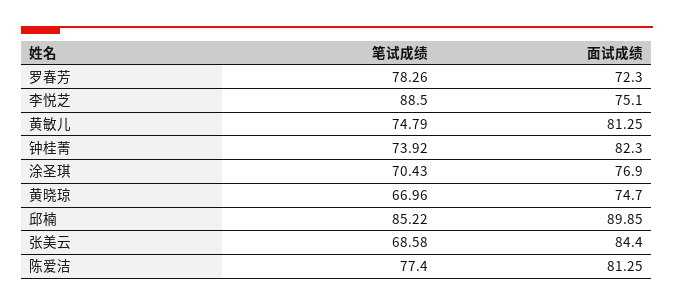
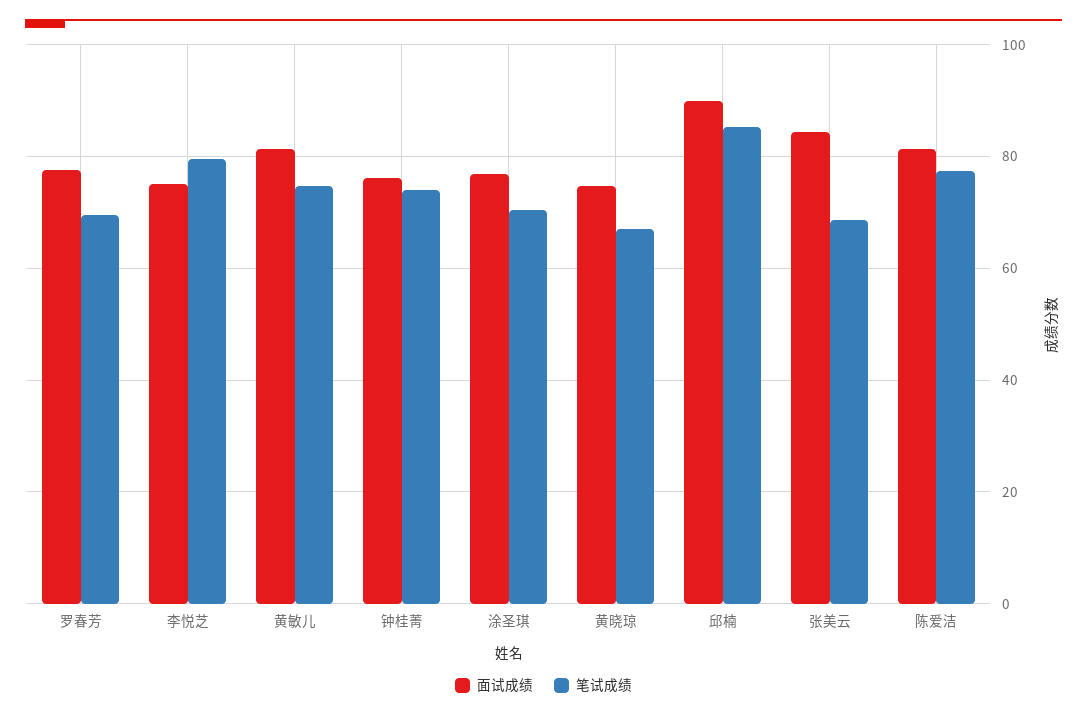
  {
    "笔试成绩": {
-     "罗春芳": 78.26,
+     "罗春芳": 70,
-     "李悦芝": 88.5,
+     "李悦芝": 80,
      "黄敏儿": 74.79,
      "钟桂菁": 73.92,
      "涂圣琪": 70.43,
      "黄晓琼": 66.96,
      "邱楠": 85.22,
      "张美云": 68.58,
      "陈爱洁": 77.4
    },
    "面试成绩": {
-     "罗春芳": 72.3,
+     "罗春芳": 78,
      "李悦芝": 75.1,
      "黄敏儿": 81.25,
-     "钟桂菁": 82.3,
+     "钟桂菁": 76,
      "涂圣琪": 76.9,
      "黄晓琼": 74.7,
      "邱楠": 89.85,
      "张美云": 84.4,
      "陈爱洁": 81.25
    }
  }

